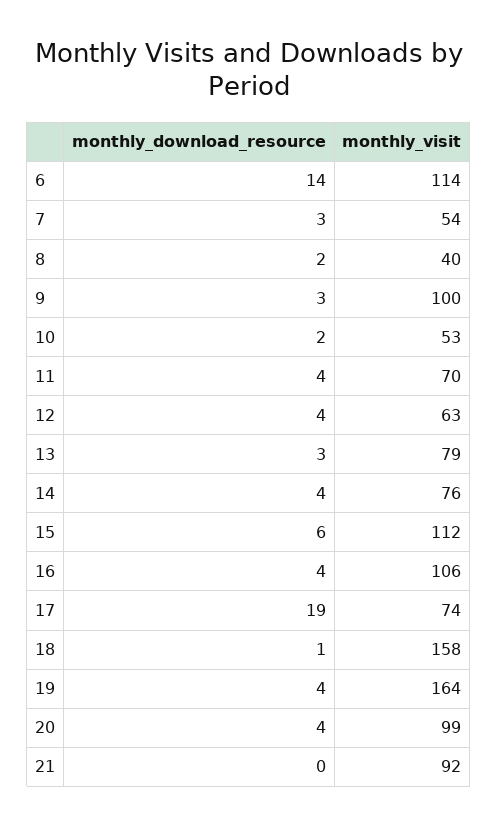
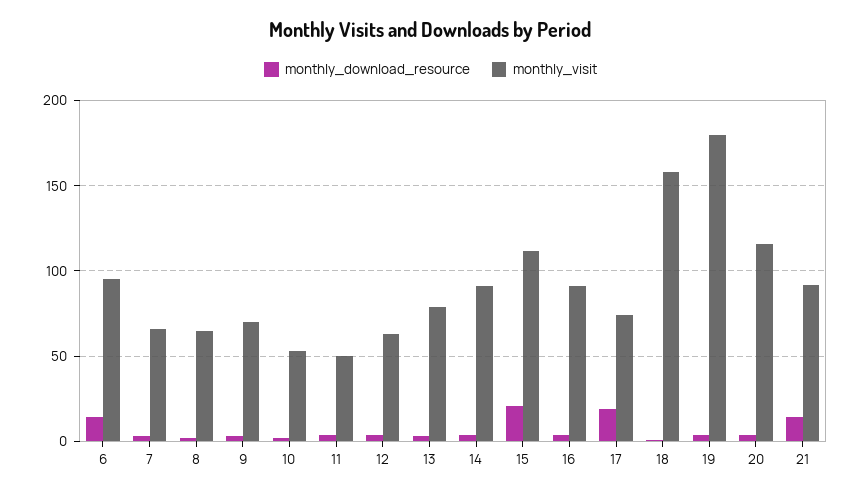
  {
    "monthly_download_resource": {
      "6": 14,
      "7": 3,
      "8": 2,
      "9": 3,
      "10": 2,
      "11": 4,
      "12": 4,
      "13": 3,
      "14": 4,
-     "15": 6,
+     "15": 20,
      "16": 4,
      "17": 19,
      "18": 1,
      "19": 4,
      "20": 4,
-     "21": 0
+     "21": 15
    },
    "monthly_visit": {
-     "6": 114,
+     "6": 95,
-     "7": 54,
+     "7": 65,
-     "8": 40,
+     "8": 65,
-     "9": 100,
+     "9": 70,
      "10": 53,
-     "11": 70,
+     "11": 50,
      "12": 63,
      "13": 79,
-     "14": 76,
+     "14": 90,
      "15": 112,
-     "16": 106,
+     "16": 90,
      "17": 74,
      "18": 158,
-     "19": 164,
+     "19": 180,
-     "20": 99,
+     "20": 115,
      "21": 92
    }
  }

